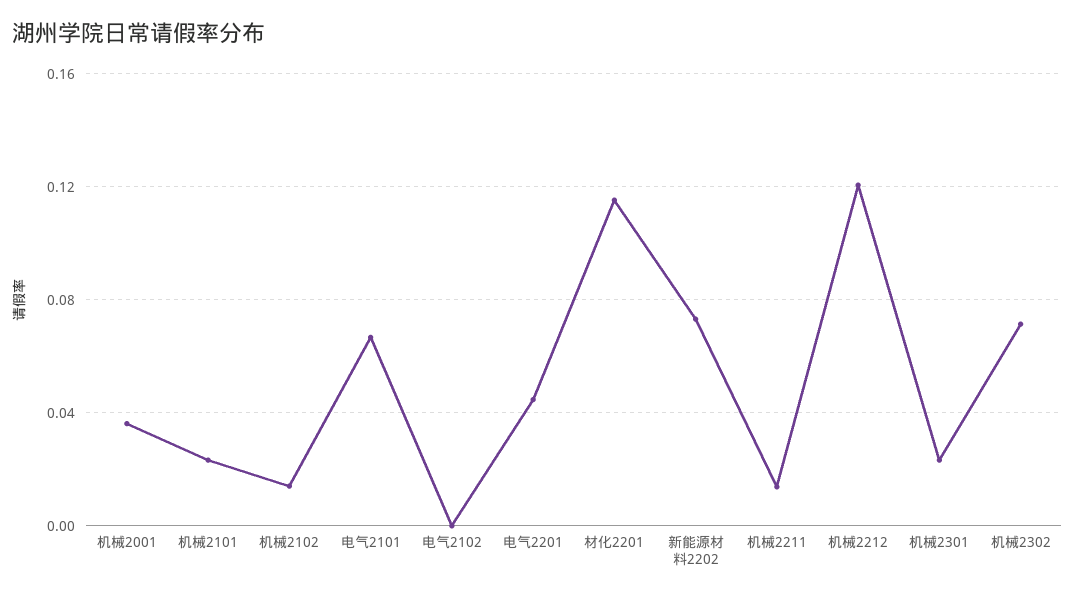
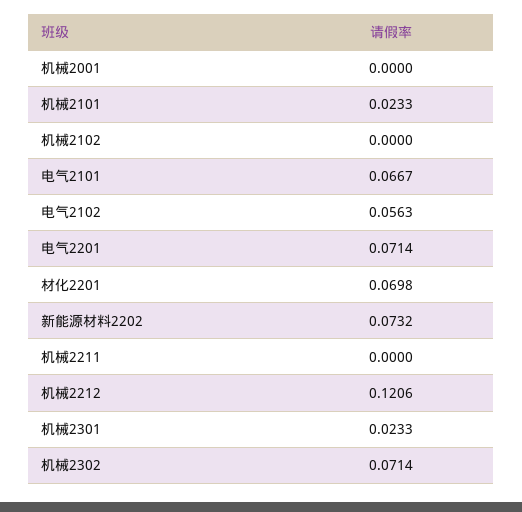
  {
-   "机械2001": 0.035,
+   "机械2001": 0,
    "机械2101": 0.0233,
-   "机械2102": 0.015,
+   "机械2102": 0,
    "电气2101": 0.0667,
-   "电气2102": 0,
+   "电气2102": 0.0563,
-   "电气2201": 0.045,
+   "电气2201": 0.0714,
-   "材化2201": 0.115,
+   "材化2201": 0.0698,
    "新能源材料2202": 0.0732,
-   "机械2211": 0.015,
+   "机械2211": 0,
    "机械2212": 0.1206,
    "机械2301": 0.0233,
    "机械2302": 0.0714
  }

